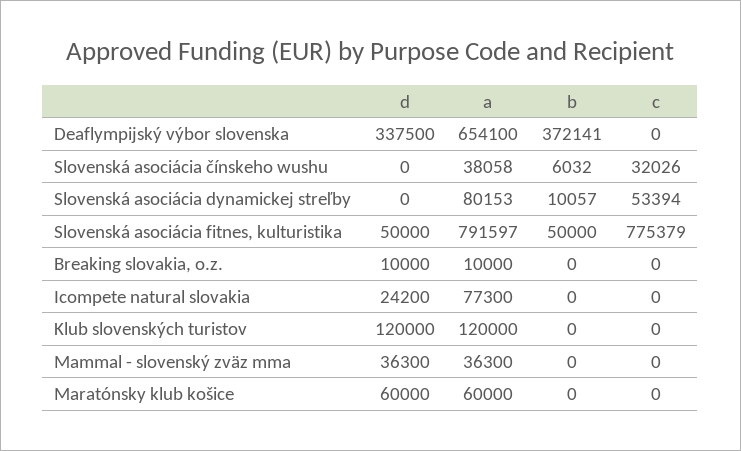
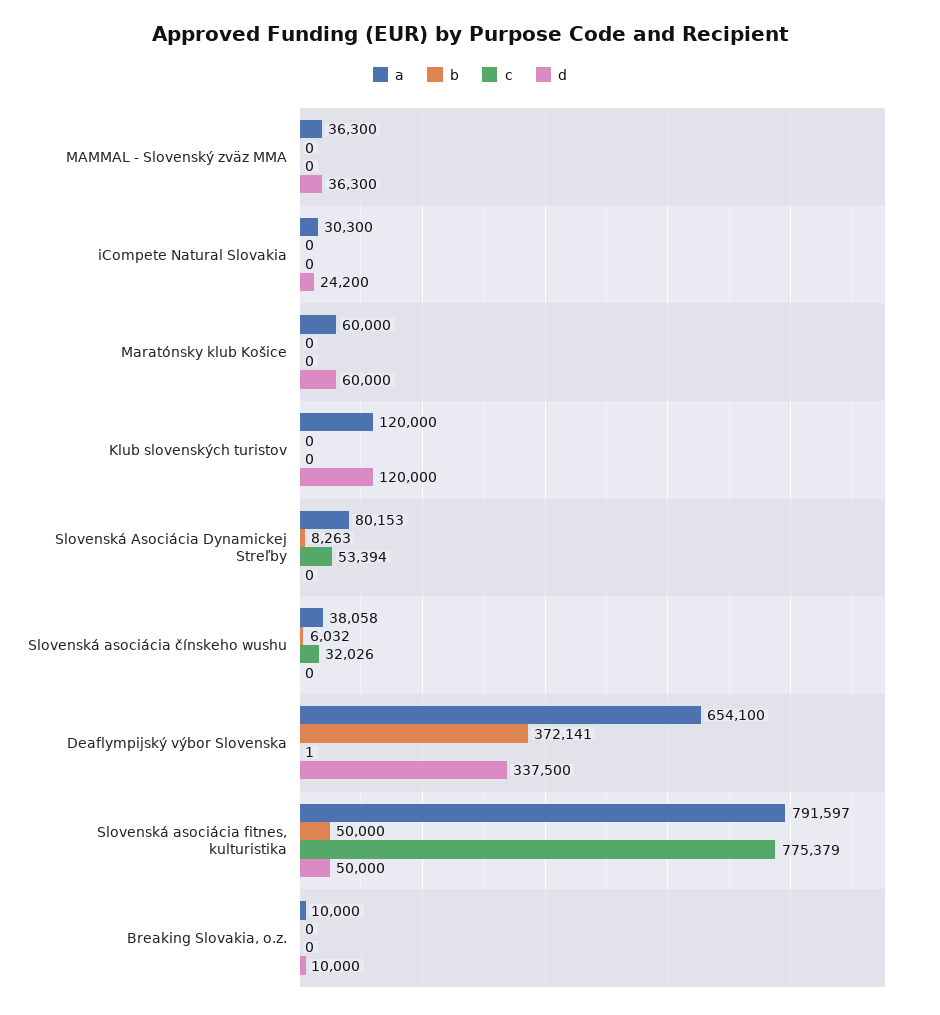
  {
    "d": {
      "Deaflympijský výbor slovenska": 337500,
      "Slovenská asociácia čínskeho wushu": 0,
      "Slovenská asociácia dynamickej streľby": 0,
      "Slovenská asociácia fitnes, kulturistika": 50000,
      "Breaking slovakia, o.z.": 10000,
      "Icompete natural slovakia": 24200,
      "Klub slovenských turistov": 120000,
      "Mammal - slovenský zväz mma": 36300,
      "Maratónsky klub košice": 60000
    },
    "a": {
      "Deaflympijský výbor slovenska": 654100,
      "Slovenská asociácia čínskeho wushu": 38058,
      "Slovenská asociácia dynamickej streľby": 80153,
      "Slovenská asociácia fitnes, kulturistika": 791597,
      "Breaking slovakia, o.z.": 10000,
-     "Icompete natural slovakia": 77300,
+     "Icompete natural slovakia": 30300,
      "Klub slovenských turistov": 120000,
      "Mammal - slovenský zväz mma": 36300,
      "Maratónsky klub košice": 60000
    },
    "b": {
      "Deaflympijský výbor slovenska": 372141,
      "Slovenská asociácia čínskeho wushu": 6032,
-     "Slovenská asociácia dynamickej streľby": 10057,
+     "Slovenská asociácia dynamickej streľby": 8263,
      "Slovenská asociácia fitnes, kulturistika": 50000,
      "Breaking slovakia, o.z.": 0,
      "Icompete natural slovakia": 0,
      "Klub slovenských turistov": 0,
      "Mammal - slovenský zväz mma": 0,
      "Maratónsky klub košice": 0
    },
    "c": {
-     "Deaflympijský výbor slovenska": 0,
+     "Deaflympijský výbor slovenska": 1,
      "Slovenská asociácia čínskeho wushu": 32026,
      "Slovenská asociácia dynamickej streľby": 53394,
      "Slovenská asociácia fitnes, kulturistika": 775379,
      "Breaking slovakia, o.z.": 0,
      "Icompete natural slovakia": 0,
      "Klub slovenských turistov": 0,
      "Mammal - slovenský zväz mma": 0,
      "Maratónsky klub košice": 0
    }
  }

